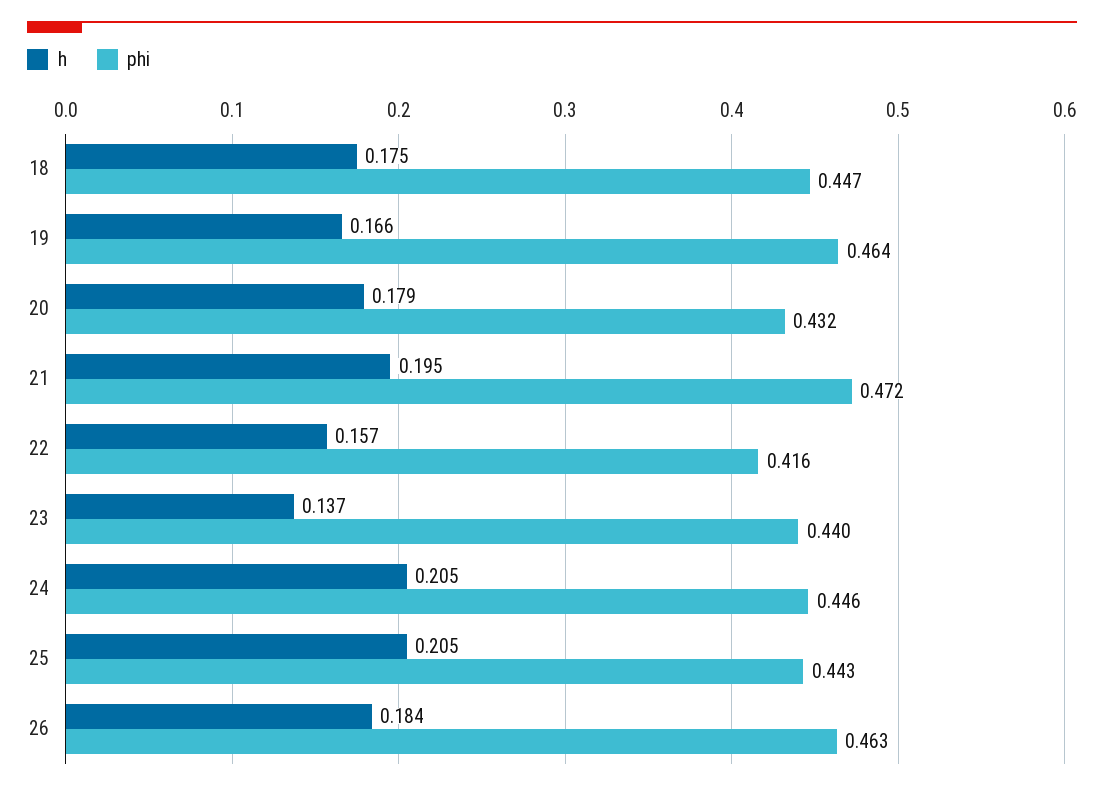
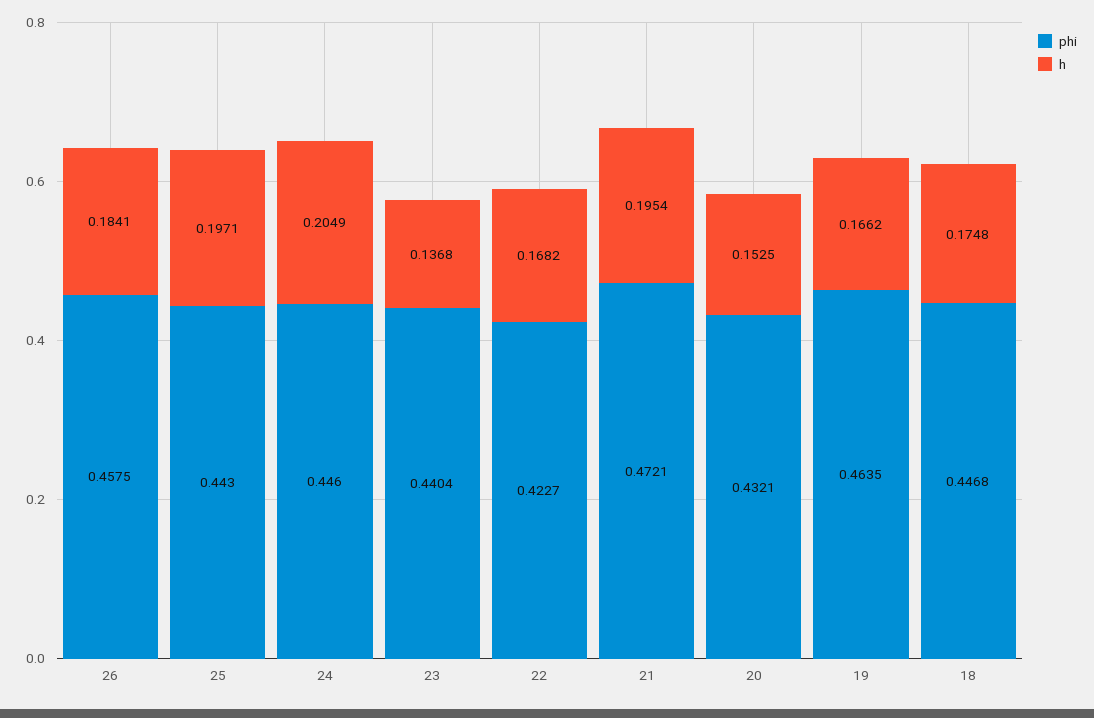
  {
    "h": {
      "18": 0.1748,
      "19": 0.1662,
-     "20": 0.179,
+     "20": 0.1525,
      "21": 0.1954,
-     "22": 0.157,
+     "22": 0.1682,
      "23": 0.1368,
      "24": 0.2049,
-     "25": 0.205,
+     "25": 0.1971,
      "26": 0.1841
    },
    "phi": {
      "18": 0.4468,
      "19": 0.4635,
      "20": 0.4321,
      "21": 0.4721,
-     "22": 0.416,
+     "22": 0.4227,
      "23": 0.4404,
      "24": 0.446,
      "25": 0.443,
-     "26": 0.463
+     "26": 0.4575
    }
  }

